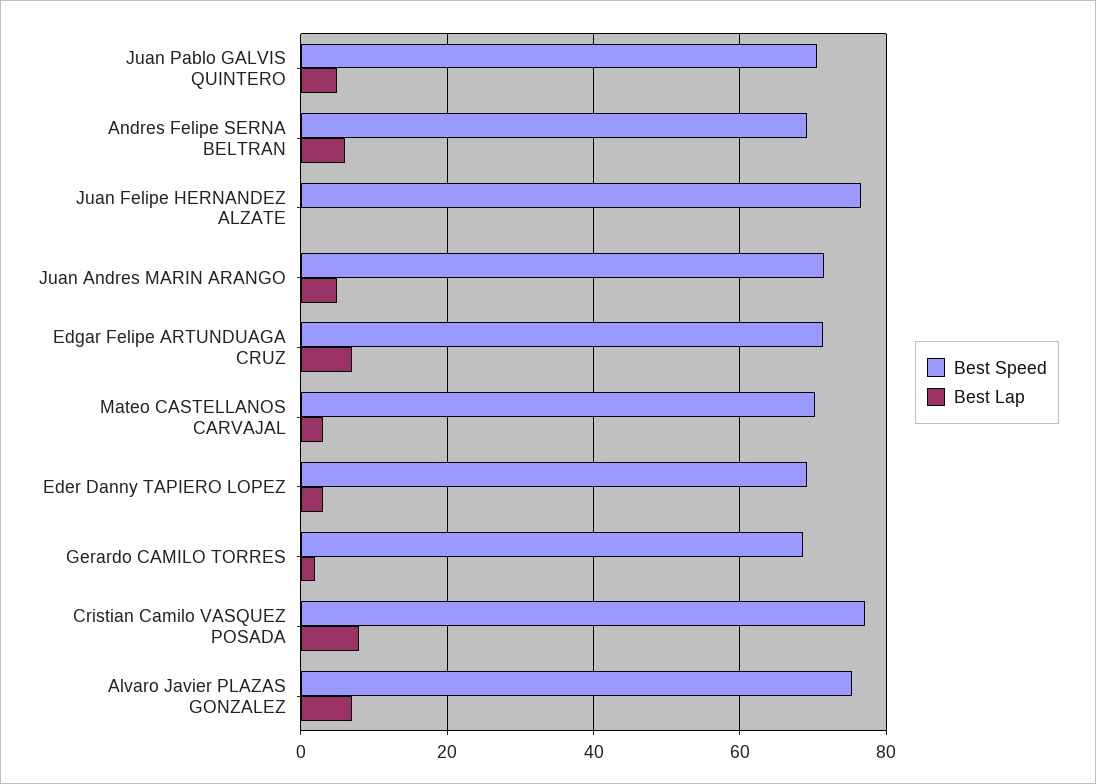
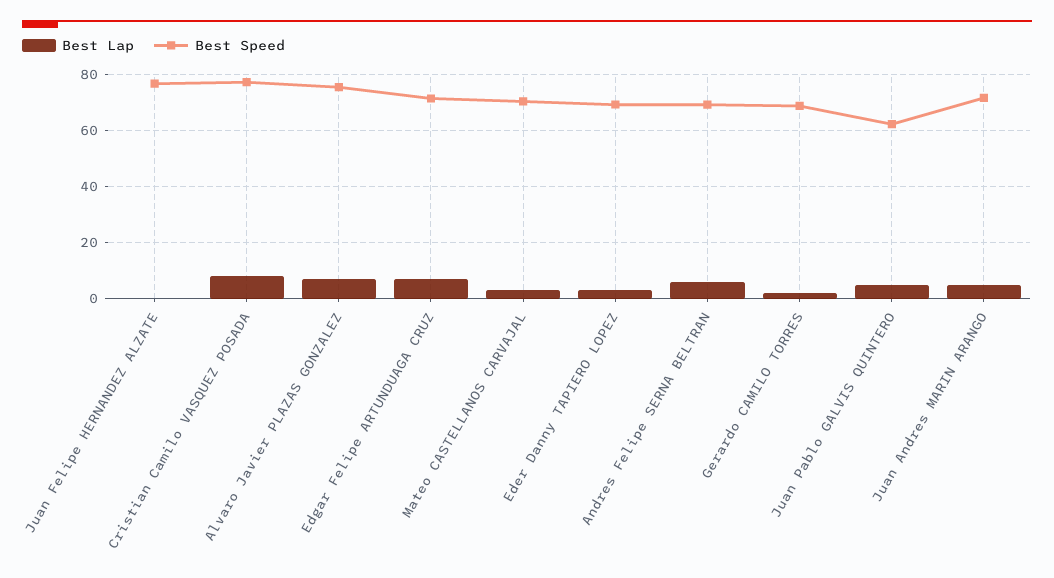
  {
    "Best Speed": {
-     "Juan Pablo GALVIS QUINTERO": 70,
+     "Juan Pablo GALVIS QUINTERO": 62.5,
      "Andres Felipe SERNA BELTRAN": 70,
      "Juan Felipe HERNANDEZ ALZATE": 76,
      "Juan Andres MARIN ARANGO": 72,
      "Edgar Felipe ARTUNDUAGA CRUZ": 72,
      "Mateo CASTELLANOS CARVAJAL": 70,
      "Eder Danny TAPIERO LOPEZ": 70,
      "Gerardo CAMILO TORRES": 68,
      "Cristian Camilo VASQUEZ POSADA": 78,
      "Alvaro Javier PLAZAS GONZALEZ": 76
    },
    "Best Lap": {
      "Juan Pablo GALVIS QUINTERO": 6,
      "Andres Felipe SERNA BELTRAN": 6,
      "Juan Felipe HERNANDEZ ALZATE": 0,
      "Juan Andres MARIN ARANGO": 6,
      "Edgar Felipe ARTUNDUAGA CRUZ": 8,
      "Mateo CASTELLANOS CARVAJAL": 4,
      "Eder Danny TAPIERO LOPEZ": 4,
      "Gerardo CAMILO TORRES": 2,
      "Cristian Camilo VASQUEZ POSADA": 8,
      "Alvaro Javier PLAZAS GONZALEZ": 8
    }
  }

